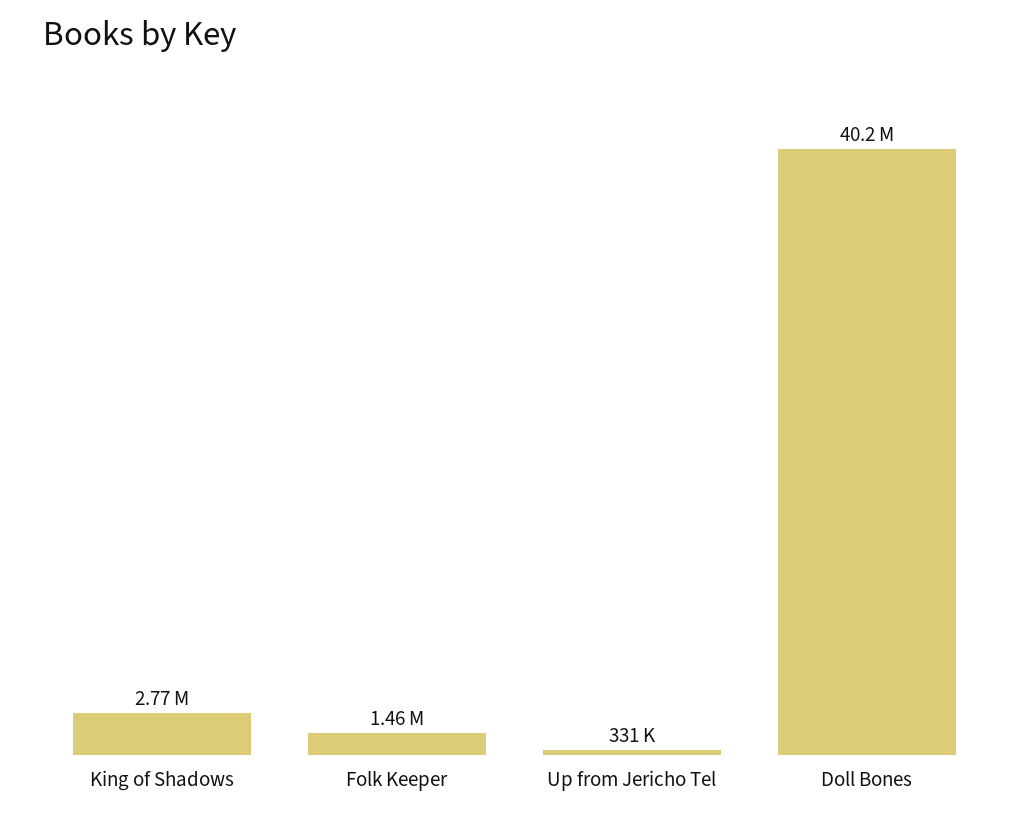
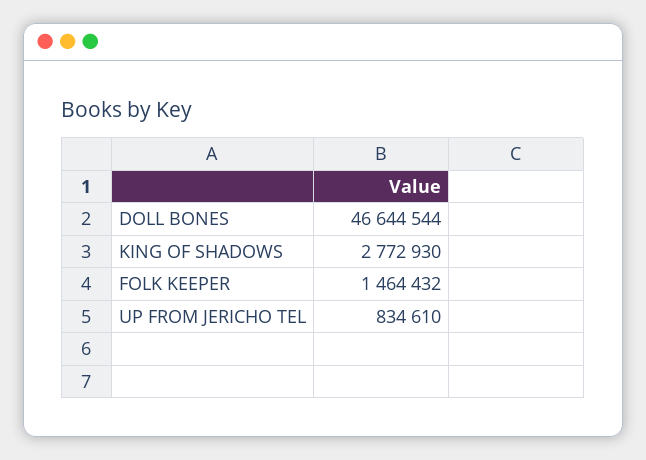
  {
    "King of Shadows": 2772930,
    "Folk Keeper": 1464432,
-   "Up from Jericho Tel": 331000,
+   "Up from Jericho Tel": 834610,
-   "Doll Bones": 40200000
+   "Doll Bones": 46644544
  }

